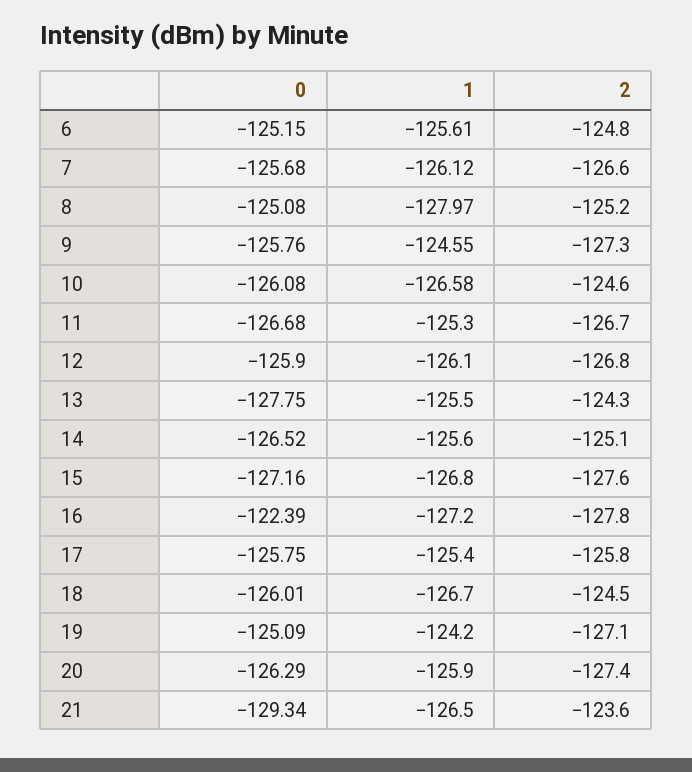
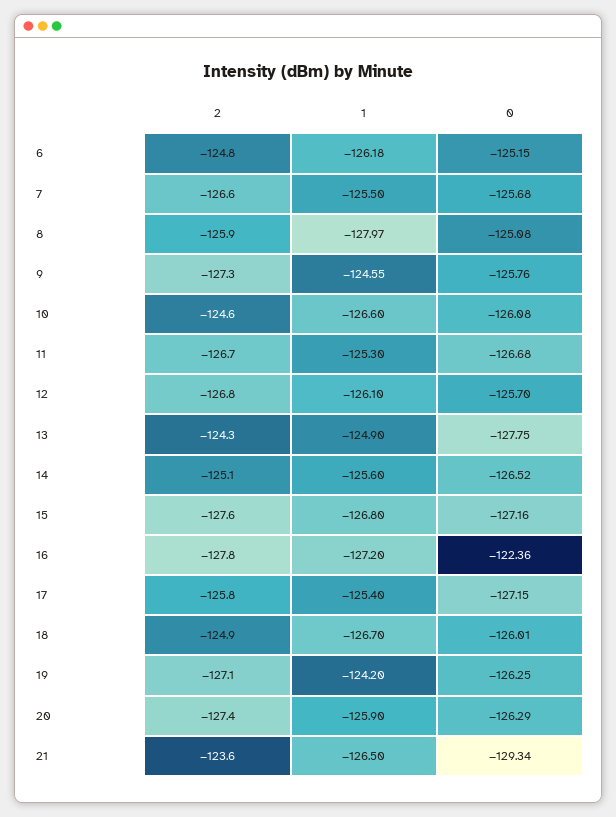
  {
    "0": {
      "6": -125.15,
      "7": -125.68,
      "8": -125.08,
      "9": -125.76,
      "10": -126.08,
      "11": -126.68,
-     "12": -125.9,
+     "12": -125.7,
      "13": -127.75,
      "14": -126.52,
      "15": -127.16,
-     "16": -122.39,
+     "16": -122.36,
-     "17": -125.75,
+     "17": -127.15,
      "18": -126.01,
-     "19": -125.09,
+     "19": -126.25,
      "20": -126.29,
      "21": -129.34
    },
    "1": {
-     "6": -125.61,
+     "6": -126.18,
-     "7": -126.12,
+     "7": -125.5,
      "8": -127.97,
      "9": -124.55,
-     "10": -126.58,
+     "10": -126.6,
      "11": -125.3,
      "12": -126.1,
-     "13": -125.5,
+     "13": -124.9,
      "14": -125.6,
      "15": -126.8,
      "16": -127.2,
      "17": -125.4,
      "18": -126.7,
      "19": -124.2,
      "20": -125.9,
      "21": -126.5
    },
    "2": {
      "6": -124.8,
      "7": -126.6,
-     "8": -125.2,
+     "8": -125.9,
      "9": -127.3,
      "10": -124.6,
      "11": -126.7,
      "12": -126.8,
      "13": -124.3,
      "14": -125.1,
      "15": -127.6,
      "16": -127.8,
      "17": -125.8,
-     "18": -124.5,
+     "18": -124.9,
      "19": -127.1,
      "20": -127.4,
      "21": -123.6
    }
  }

